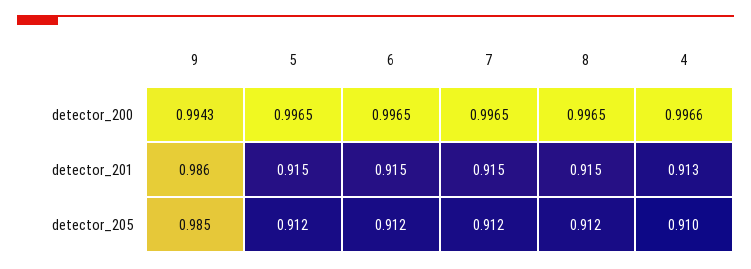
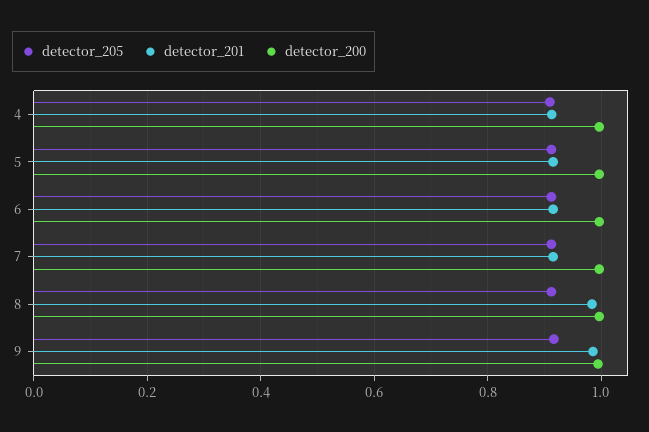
  {
    "detector_200": {
      "9": 0.9943,
      "5": 0.9965,
      "6": 0.9965,
      "7": 0.9965,
      "8": 0.9965,
      "4": 0.9966
    },
    "detector_201": {
      "9": 0.986,
      "5": 0.915,
      "6": 0.915,
      "7": 0.915,
-     "8": 0.915,
+     "8": 0.98,
      "4": 0.913
    },
    "detector_205": {
-     "9": 0.985,
+     "9": 0.92,
      "5": 0.912,
      "6": 0.912,
      "7": 0.912,
      "8": 0.912,
      "4": 0.91
    }
  }

